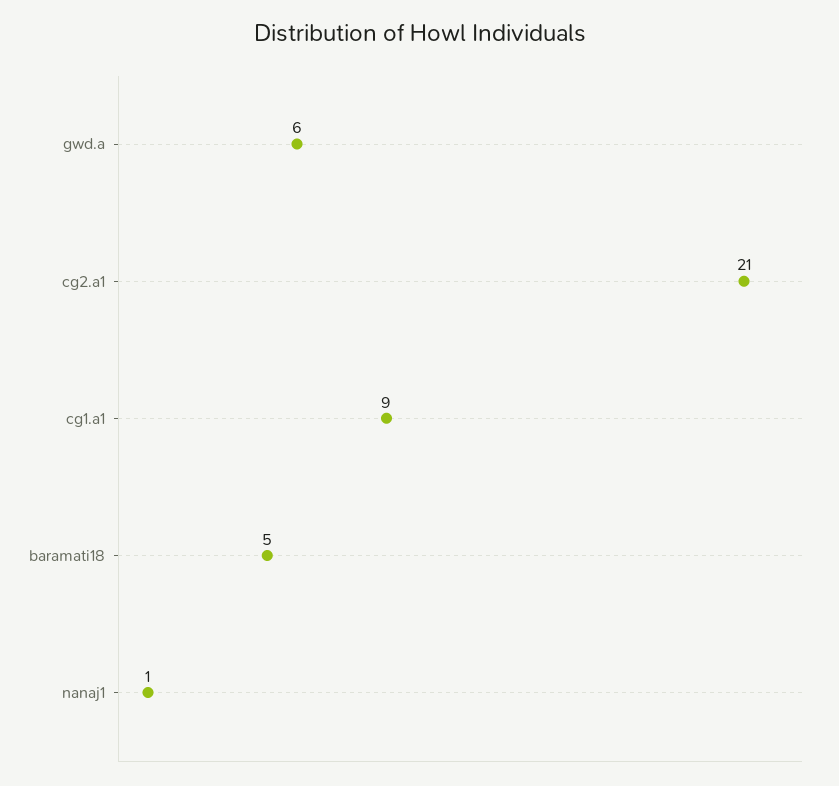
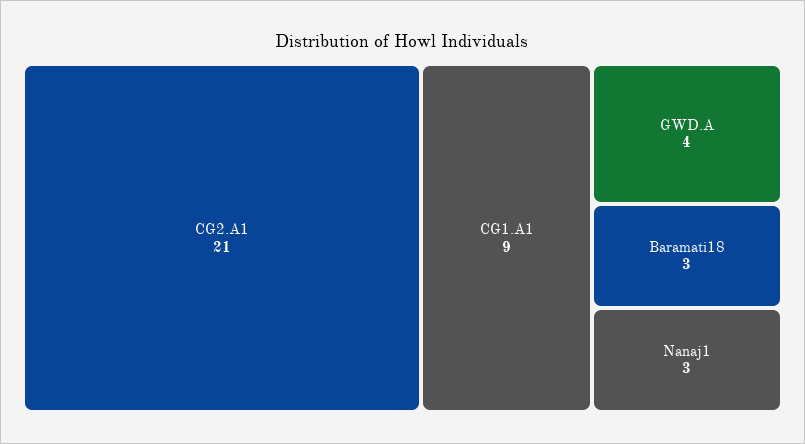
  {
-   "gwd.a": 6,
+   "gwd.a": 4,
    "cg2.a1": 21,
    "cg1.a1": 9,
-   "baramati18": 5,
+   "baramati18": 3,
-   "nanaj1": 1
+   "nanaj1": 3
  }

